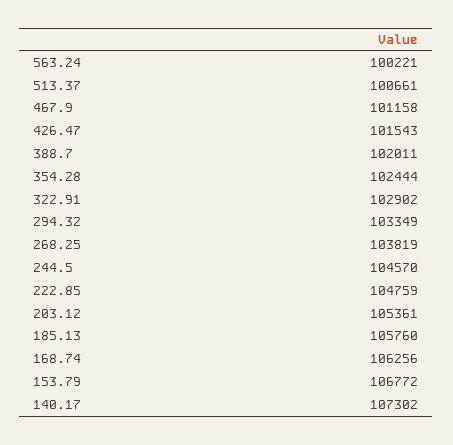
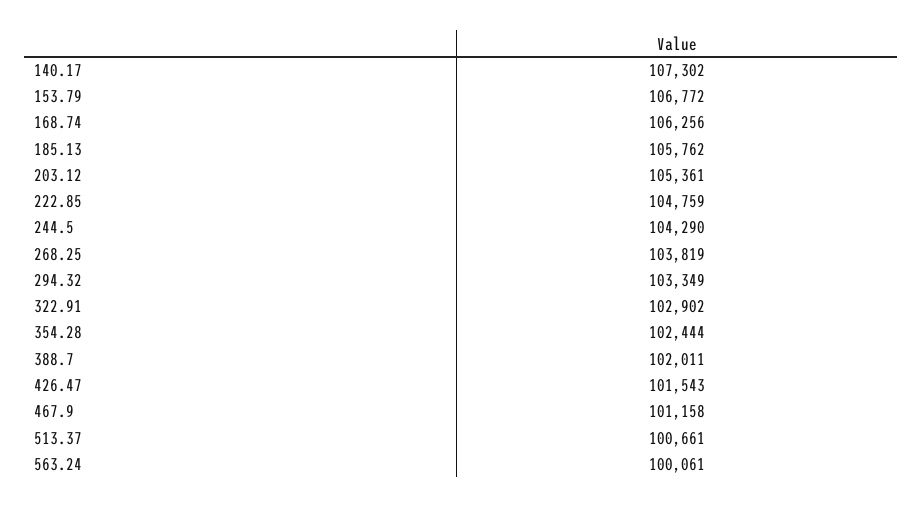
  {
-   "563.24": 100221,
+   "563.24": 100061,
    "513.37": 100661,
    "467.9": 101158,
    "426.47": 101543,
    "388.7": 102011,
    "354.28": 102444,
    "322.91": 102902,
    "294.32": 103349,
    "268.25": 103819,
-   "244.5": 104570,
+   "244.5": 104290,
    "222.85": 104759,
    "203.12": 105361,
-   "185.13": 105760,
+   "185.13": 105762,
    "168.74": 106256,
    "153.79": 106772,
    "140.17": 107302
  }

